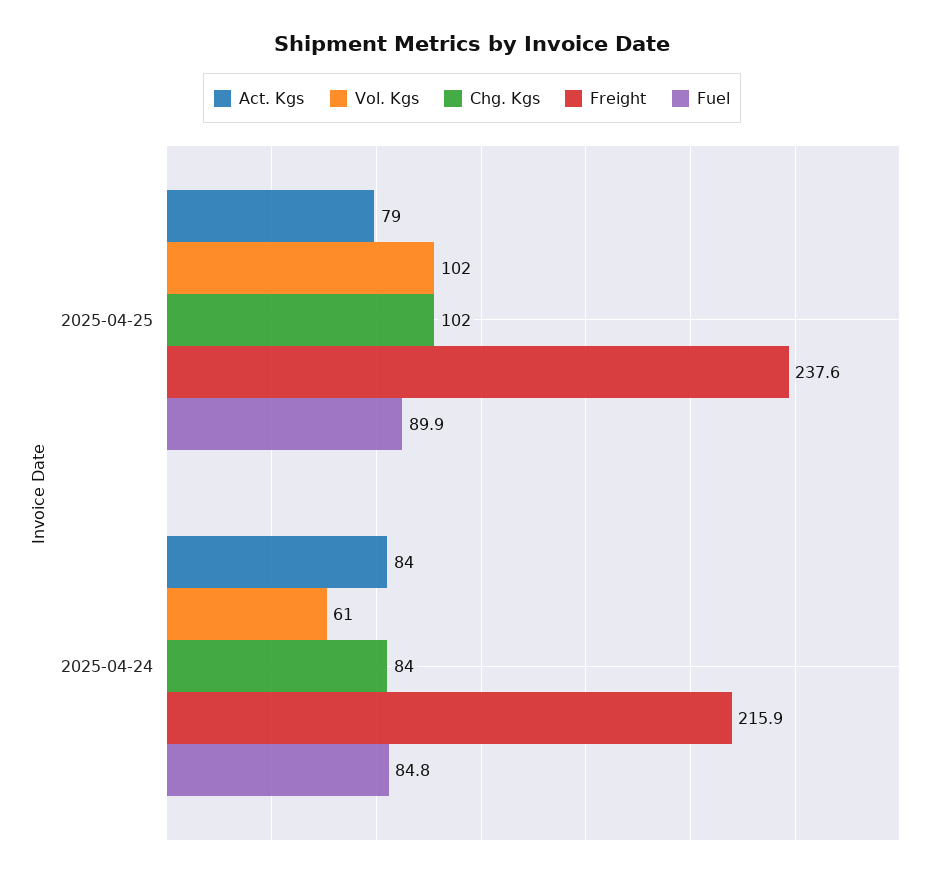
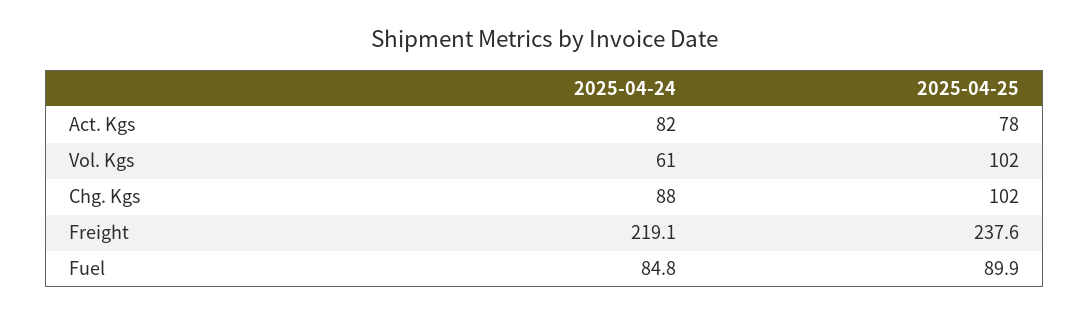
  {
    "Act. Kgs": {
-     "2025-04-25": 79,
+     "2025-04-25": 78,
-     "2025-04-24": 84
+     "2025-04-24": 82
    },
    "Vol. Kgs": {
      "2025-04-25": 102,
      "2025-04-24": 61
    },
    "Chg. Kgs": {
      "2025-04-25": 102,
-     "2025-04-24": 84
+     "2025-04-24": 88
    },
    "Freight": {
      "2025-04-25": 237.6,
-     "2025-04-24": 215.9
+     "2025-04-24": 219.1
    },
    "Fuel": {
      "2025-04-25": 89.9,
      "2025-04-24": 84.8
    }
  }

